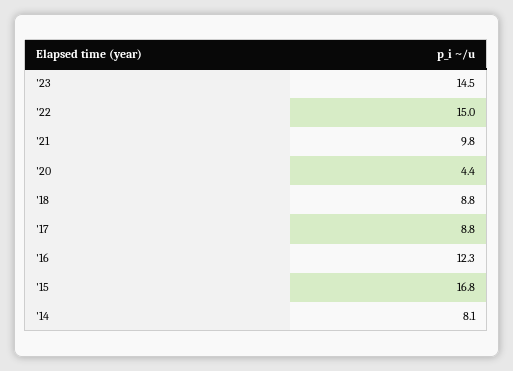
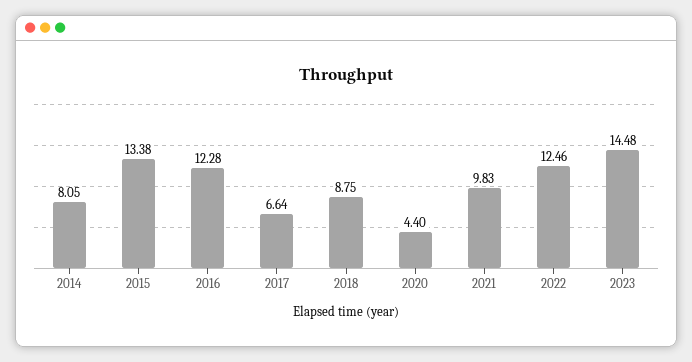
  {
    "'23": 14.48,
-   "'22": 15,
+   "'22": 12.46,
    "'21": 9.83,
    "'20": 4.4,
    "'18": 8.75,
-   "'17": 8.8,
+   "'17": 6.64,
    "'16": 12.28,
-   "'15": 16.8,
+   "'15": 13.38,
    "'14": 8.05
  }

